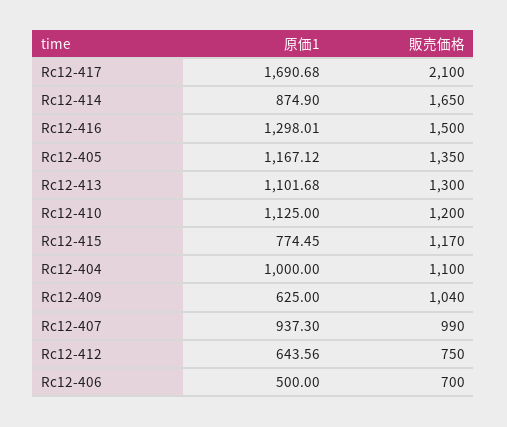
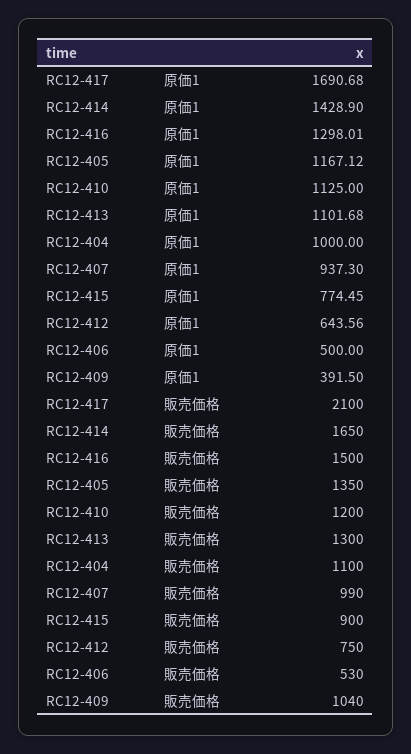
  {
    "原価1": {
      "Rc12-417": 1690.68,
-     "Rc12-414": 874.9,
+     "Rc12-414": 1428.9,
      "Rc12-416": 1298.01,
      "Rc12-405": 1167.12,
      "Rc12-413": 1101.68,
      "Rc12-410": 1125,
      "Rc12-415": 774.45,
      "Rc12-404": 1000,
-     "Rc12-409": 625,
+     "Rc12-409": 391.5,
      "Rc12-407": 937.3,
      "Rc12-412": 643.56,
      "Rc12-406": 500
    },
    "販売価格": {
      "Rc12-417": 2100,
      "Rc12-414": 1650,
      "Rc12-416": 1500,
      "Rc12-405": 1350,
      "Rc12-413": 1300,
      "Rc12-410": 1200,
-     "Rc12-415": 1170,
+     "Rc12-415": 900,
      "Rc12-404": 1100,
      "Rc12-409": 1040,
      "Rc12-407": 990,
      "Rc12-412": 750,
-     "Rc12-406": 700
+     "Rc12-406": 530
    }
  }

